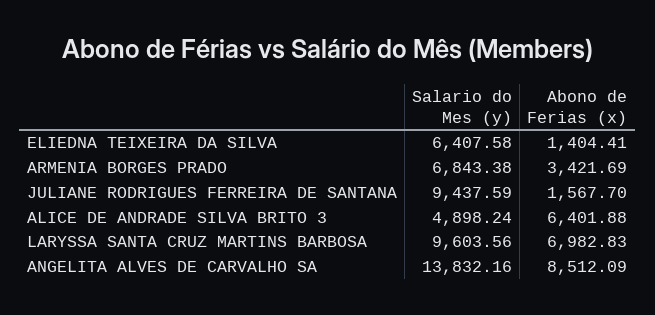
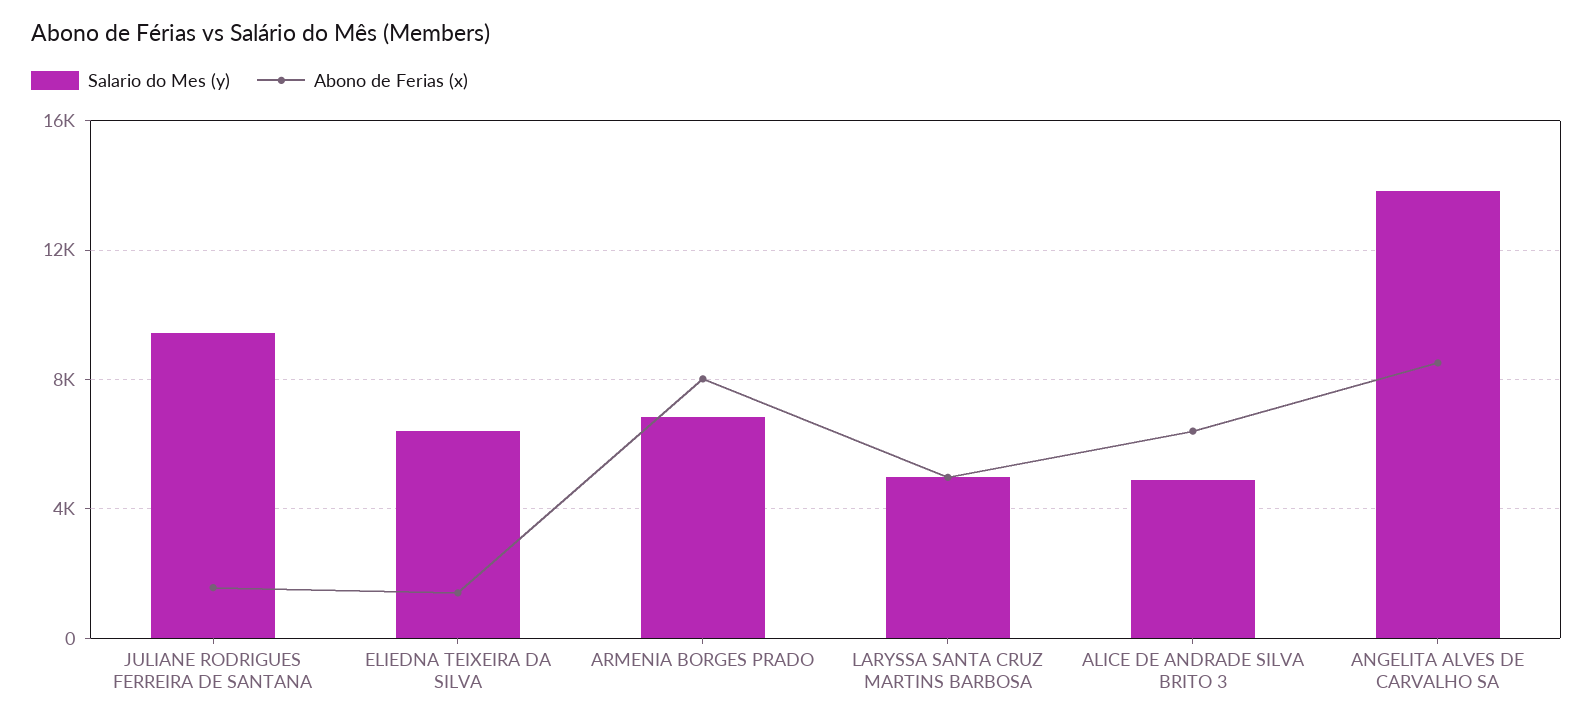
  {
    "Salario do Mes (y)": {
      "ELIEDNA TEIXEIRA DA SILVA": 6407.58,
      "ARMENIA BORGES PRADO": 6843.38,
      "JULIANE RODRIGUES FERREIRA DE SANTANA": 9437.59,
      "ALICE DE ANDRADE SILVA BRITO 3": 4898.24,
-     "LARYSSA SANTA CRUZ MARTINS BARBOSA": 9603.56,
+     "LARYSSA SANTA CRUZ MARTINS BARBOSA": 5000,
      "ANGELITA ALVES DE CARVALHO SA": 13832.16
    },
    "Abono de Ferias (x)": {
      "ELIEDNA TEIXEIRA DA SILVA": 1404.41,
-     "ARMENIA BORGES PRADO": 3421.69,
+     "ARMENIA BORGES PRADO": 8000,
      "JULIANE RODRIGUES FERREIRA DE SANTANA": 1567.7,
      "ALICE DE ANDRADE SILVA BRITO 3": 6401.88,
-     "LARYSSA SANTA CRUZ MARTINS BARBOSA": 6982.83,
+     "LARYSSA SANTA CRUZ MARTINS BARBOSA": 5000,
      "ANGELITA ALVES DE CARVALHO SA": 8512.09
    }
  }

